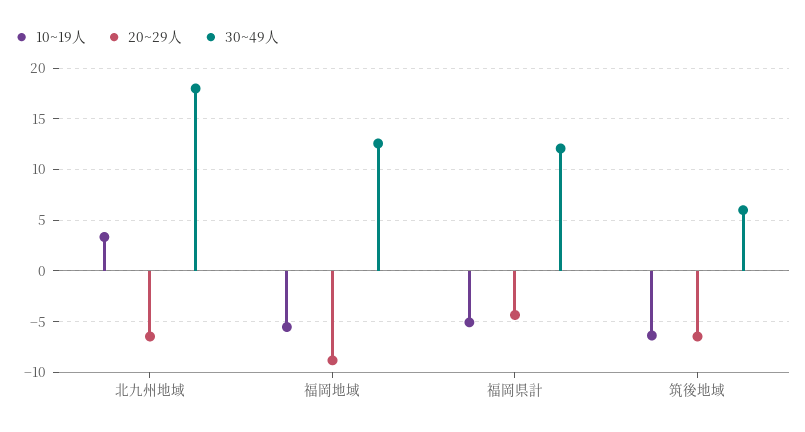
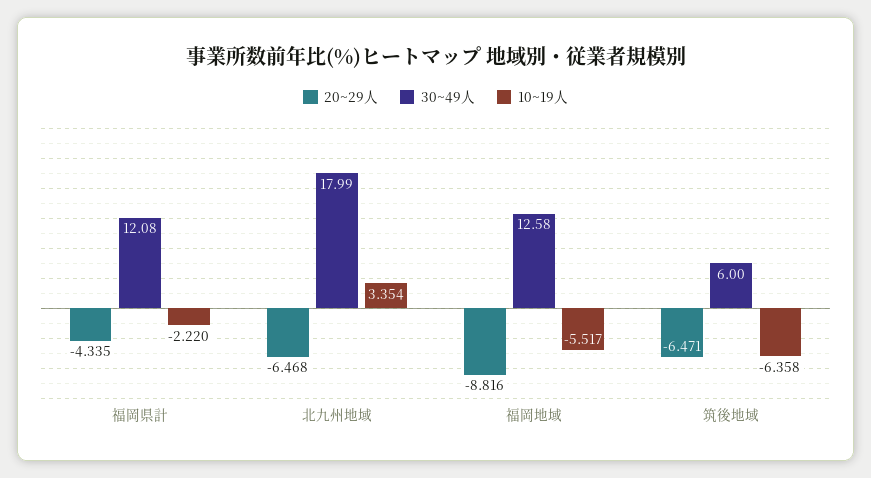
  {
    "10~19人": {
      "北九州地域": 3.354,
      "福岡地域": -5.517,
-     "福岡県計": -5,
+     "福岡県計": -2.22,
      "筑後地域": -6.358
    },
    "20~29人": {
      "北九州地域": -6.468,
      "福岡地域": -8.816,
      "福岡県計": -4.335,
      "筑後地域": -6.471
    },
    "30~49人": {
      "北九州地域": 17.99,
      "福岡地域": 12.58,
      "福岡県計": 12.08,
      "筑後地域": 6
    }
  }

